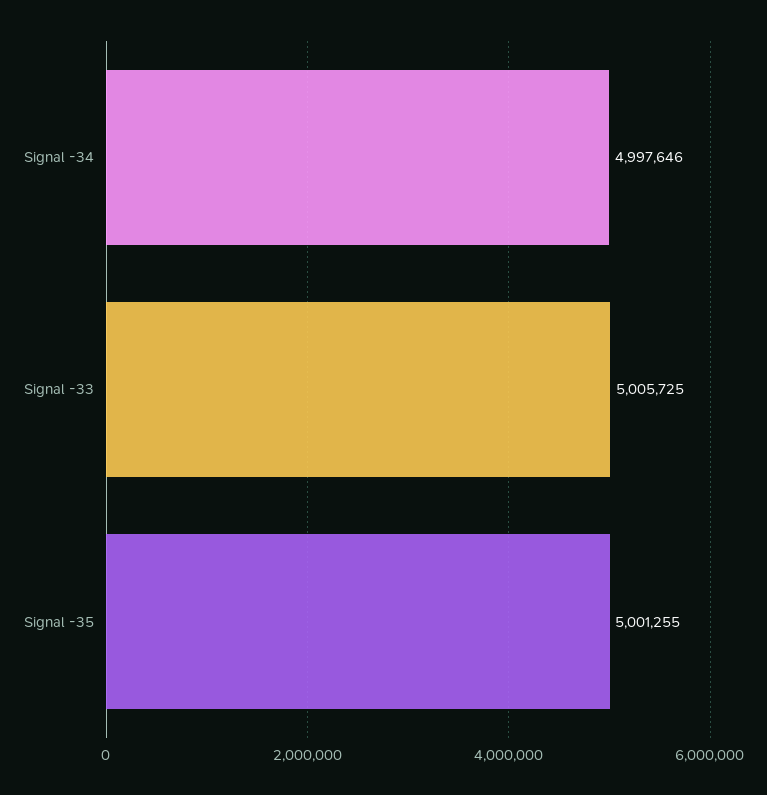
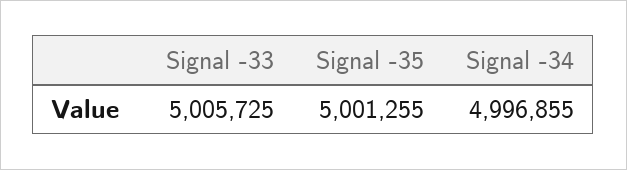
  {
-   "Signal -34": 4997646,
+   "Signal -34": 4996855,
    "Signal -33": 5005725,
    "Signal -35": 5001255
  }

